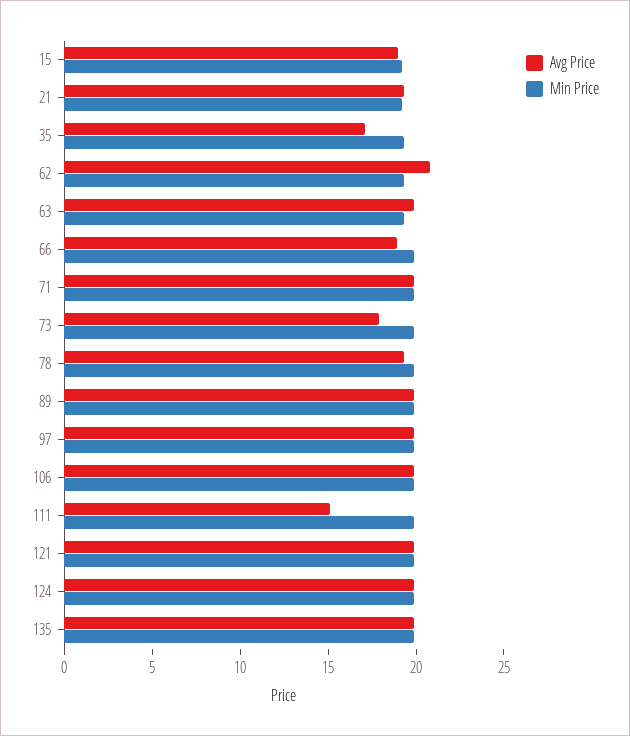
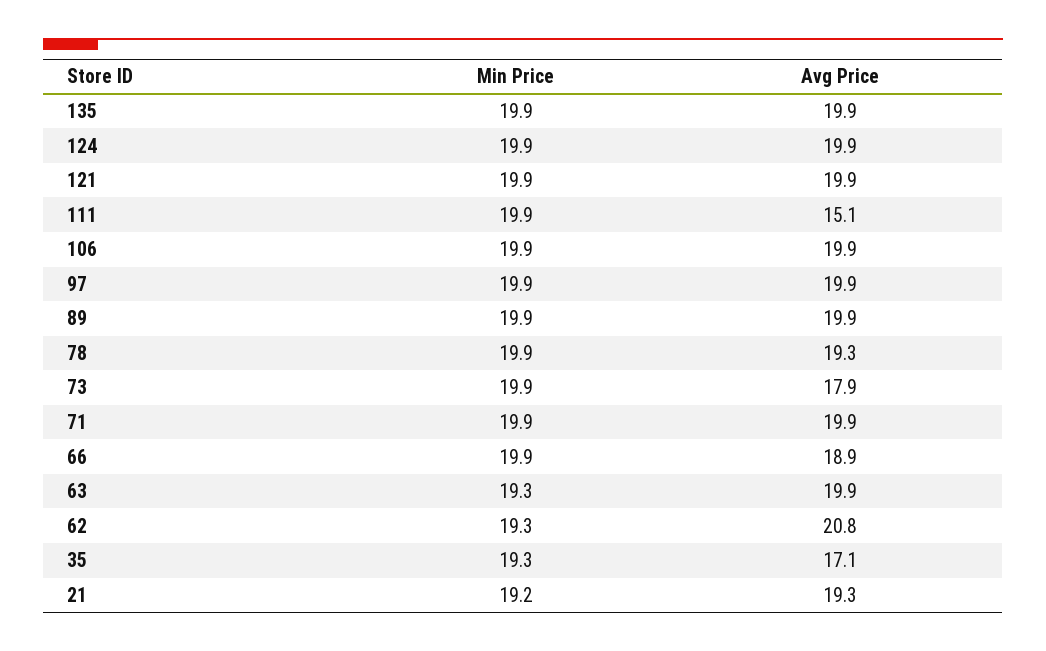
  {
    "Avg Price": {
-     "15": 19,
      "21": 19.3,
      "35": 17.1,
      "62": 20.8,
      "63": 19.9,
      "66": 18.9,
      "71": 19.9,
      "73": 17.9,
      "78": 19.3,
      "89": 19.9,
      "97": 19.9,
      "106": 19.9,
      "111": 15.1,
      "121": 19.9,
      "124": 19.9,
      "135": 19.9
    },
    "Min Price": {
-     "15": 19,
      "21": 19.2,
      "35": 19.3,
      "62": 19.3,
      "63": 19.3,
      "66": 19.9,
      "71": 19.9,
      "73": 19.9,
      "78": 19.9,
      "89": 19.9,
      "97": 19.9,
      "106": 19.9,
      "111": 19.9,
      "121": 19.9,
      "124": 19.9,
      "135": 19.9
    }
  }

